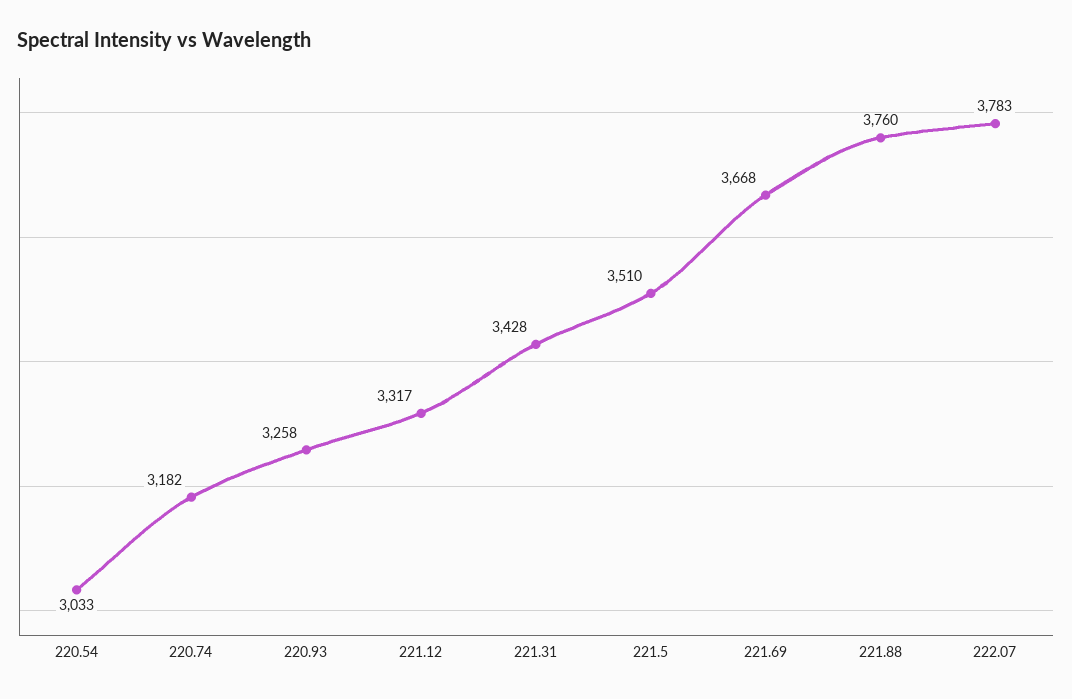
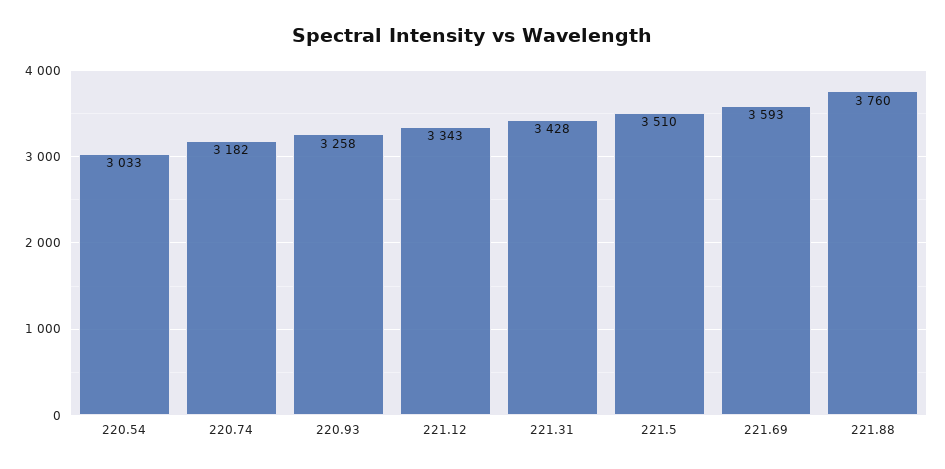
  {
    "220.54": 3033,
    "220.74": 3182,
    "220.93": 3258,
-   "221.12": 3317,
+   "221.12": 3343,
    "221.31": 3428,
    "221.5": 3510,
-   "221.69": 3668,
+   "221.69": 3593,
-   "221.88": 3760,
+   "221.88": 3760
-   "222.07": 3783
  }

